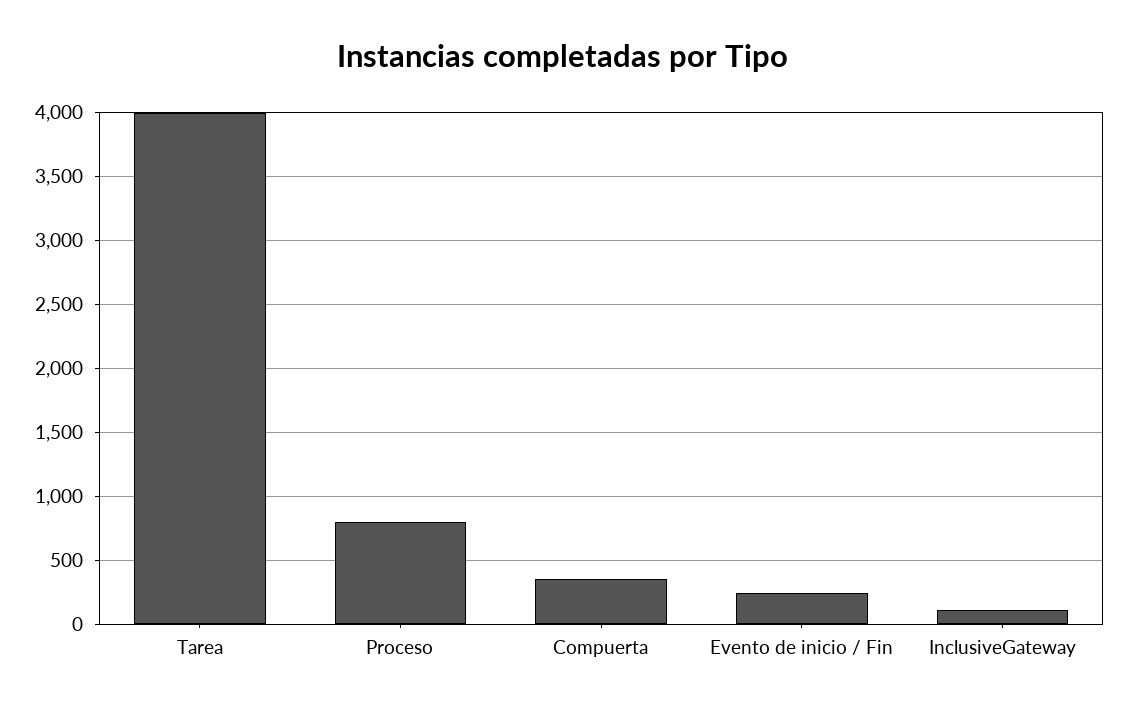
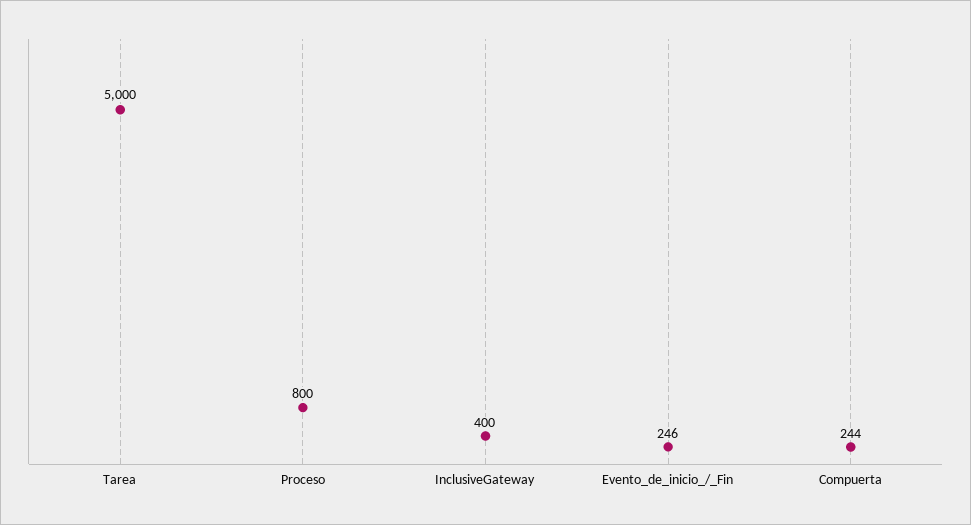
  {
-   "Tarea": 4000,
+   "Tarea": 5000,
    "Proceso": 800,
-   "Compuerta": 350,
+   "Compuerta": 244,
    "Evento de inicio / Fin": 246,
-   "InclusiveGateway": 100
+   "InclusiveGateway": 400
  }

